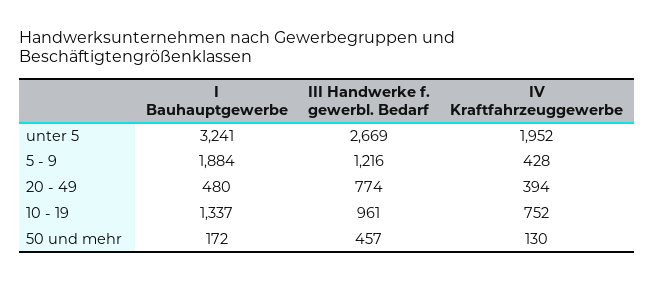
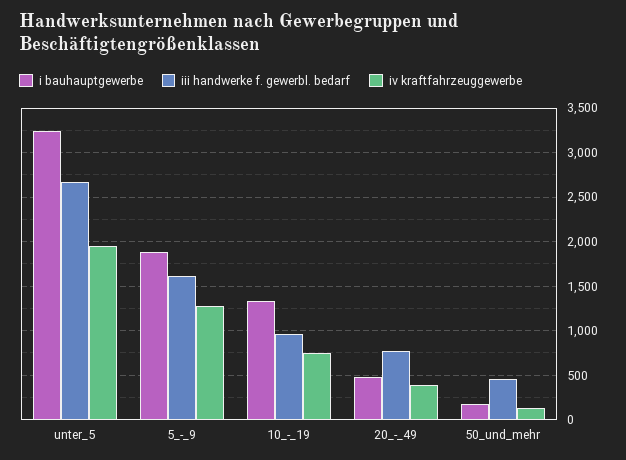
  {
    "I Bauhauptgewerbe": {
      "unter 5": 3241,
      "5 - 9": 1884,
      "20 - 49": 480,
      "10 - 19": 1337,
      "50 und mehr": 172
    },
    "III Handwerke f. gewerbl. Bedarf": {
      "unter 5": 2669,
-     "5 - 9": 1216,
+     "5 - 9": 1600,
      "20 - 49": 774,
      "10 - 19": 961,
      "50 und mehr": 457
    },
    "IV Kraftfahrzeuggewerbe": {
      "unter 5": 1952,
-     "5 - 9": 428,
+     "5 - 9": 1300,
      "20 - 49": 394,
      "10 - 19": 752,
      "50 und mehr": 130
    }
  }

